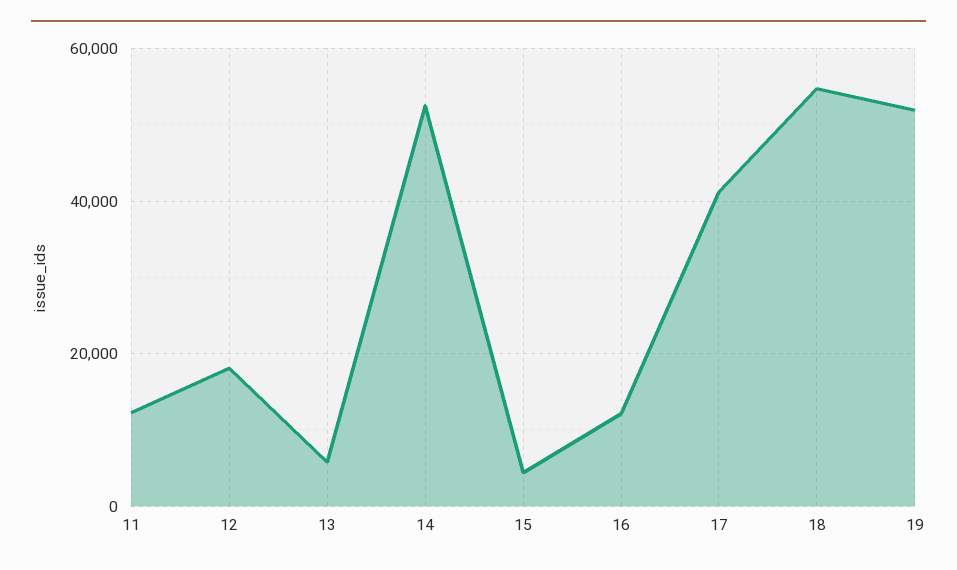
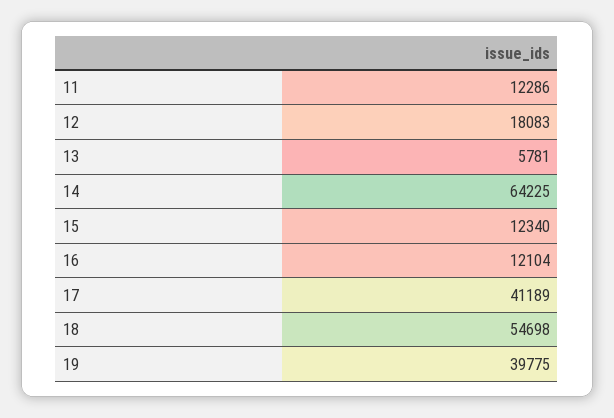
  {
    "11": 12286,
    "12": 18083,
    "13": 5781,
-   "14": 52000,
+   "14": 64225,
-   "15": 4000,
+   "15": 12340,
    "16": 12104,
    "17": 41189,
    "18": 54698,
-   "19": 52000
+   "19": 39775
  }

